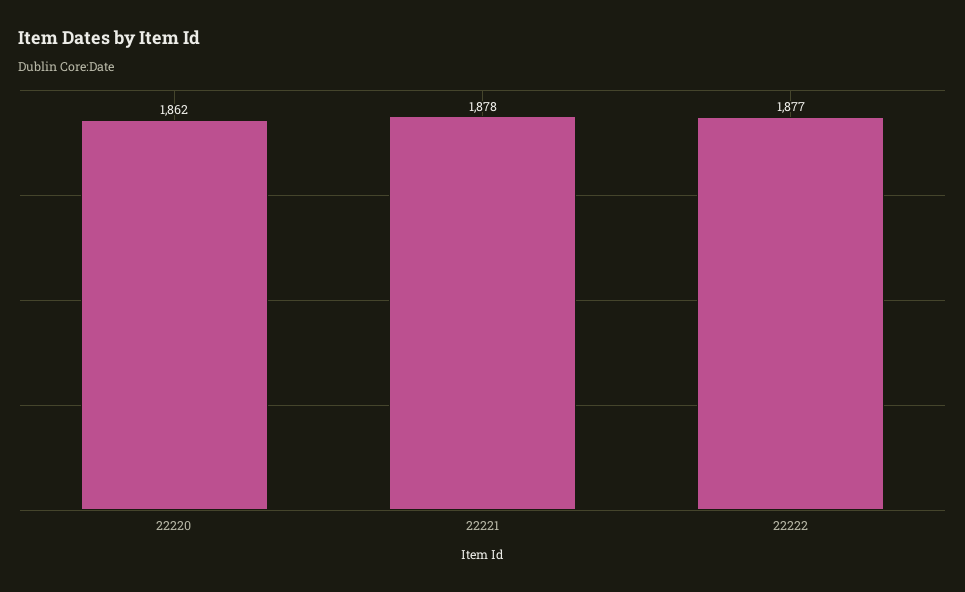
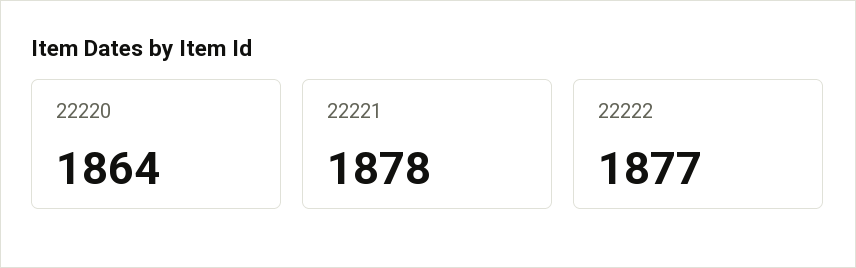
  {
-   "22220": 1862,
+   "22220": 1864,
    "22221": 1878,
    "22222": 1877
  }

